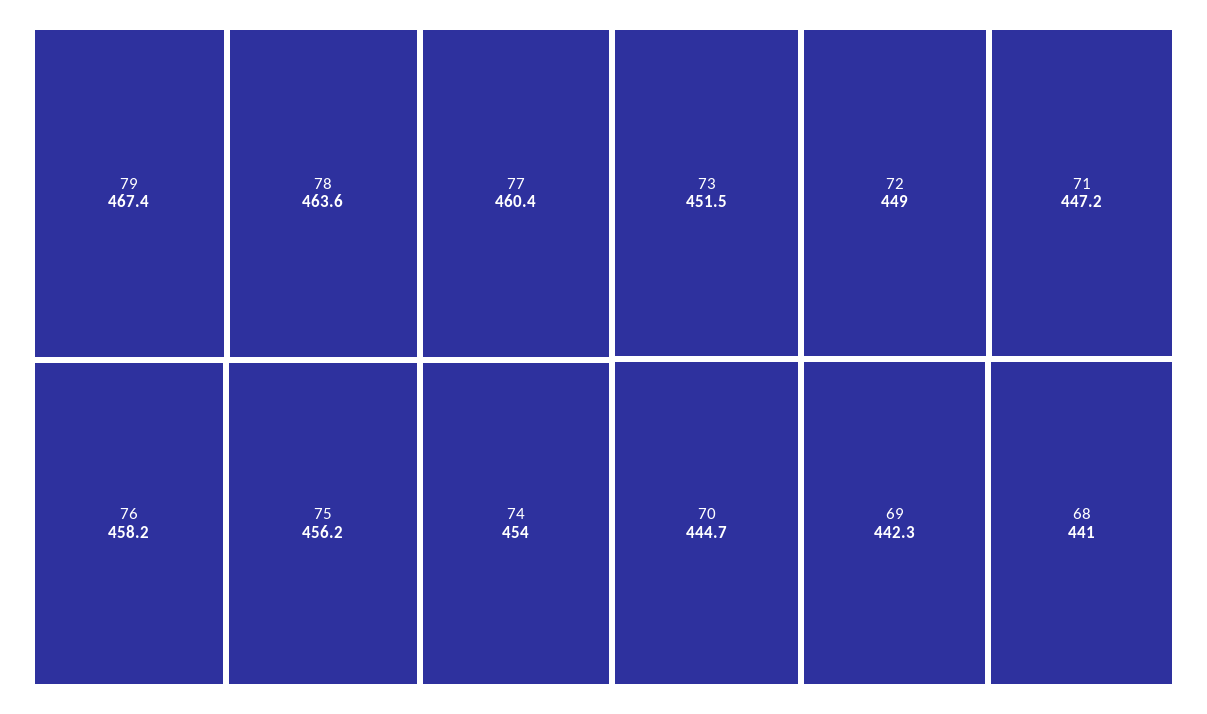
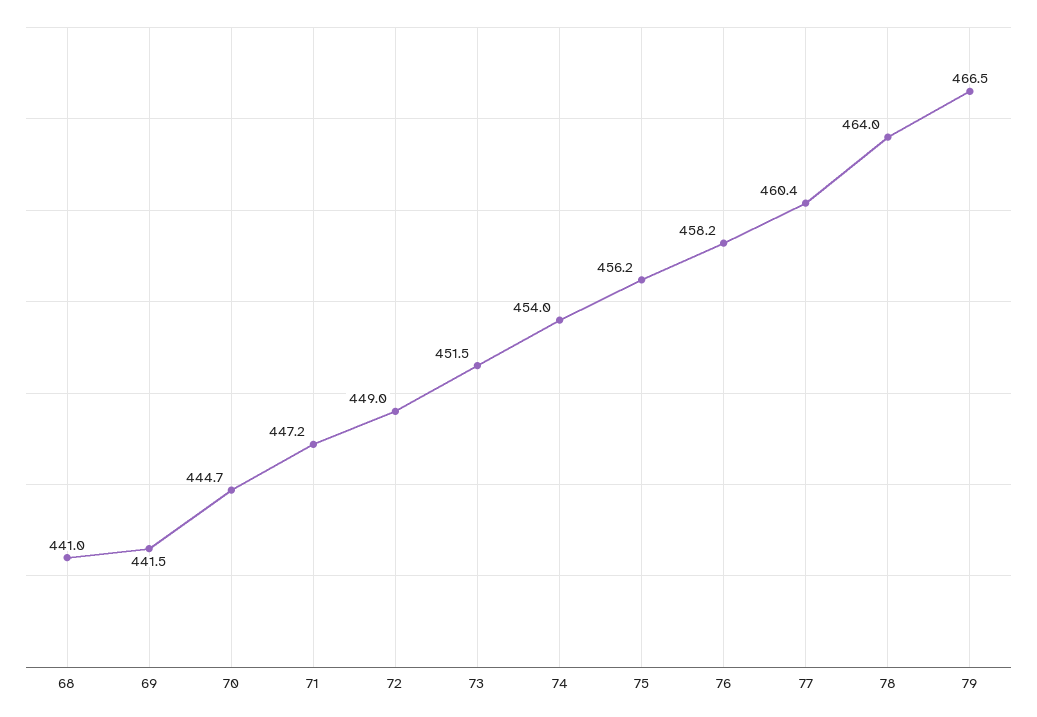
  {
-   "79": 467.4,
+   "79": 466.5,
-   "78": 463.6,
+   "78": 464,
    "77": 460.4,
    "76": 458.2,
    "75": 456.2,
    "74": 454,
    "73": 451.5,
    "72": 449,
    "71": 447.2,
    "70": 444.7,
-   "69": 442.3,
+   "69": 441.5,
    "68": 441
  }

